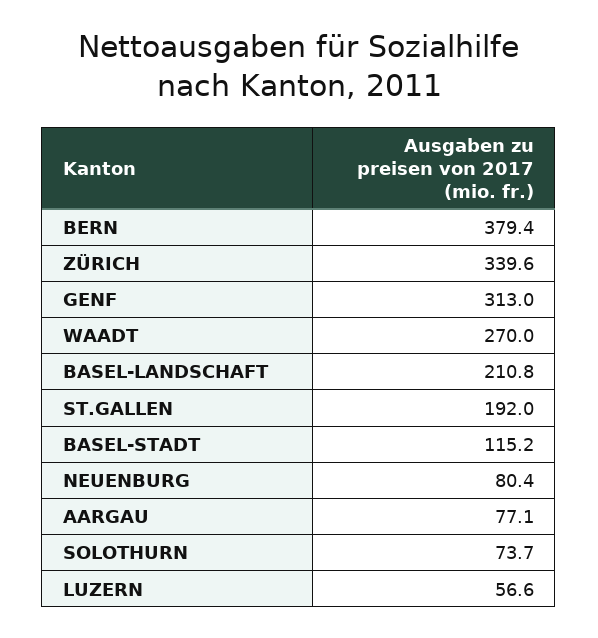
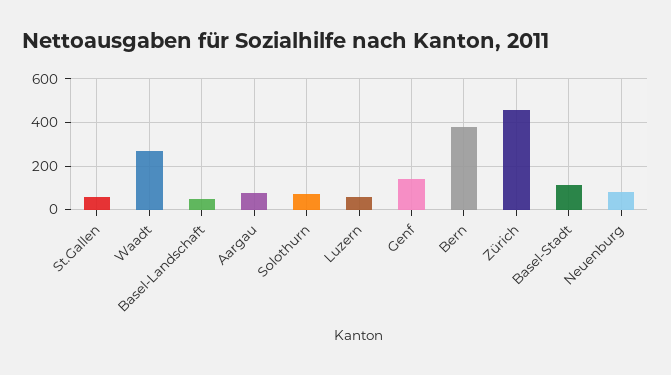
  {
    "BERN": 379.4,
-   "ZÜRICH": 339.6,
+   "ZÜRICH": 450,
-   "GENF": 313,
+   "GENF": 150,
    "WAADT": 270,
-   "BASEL-LANDSCHAFT": 210.8,
+   "BASEL-LANDSCHAFT": 50,
-   "ST.GALLEN": 192,
+   "ST.GALLEN": 50,
    "BASEL-STADT": 115.2,
    "NEUENBURG": 80.4,
    "AARGAU": 77.1,
    "SOLOTHURN": 73.7,
    "LUZERN": 56.6
  }

